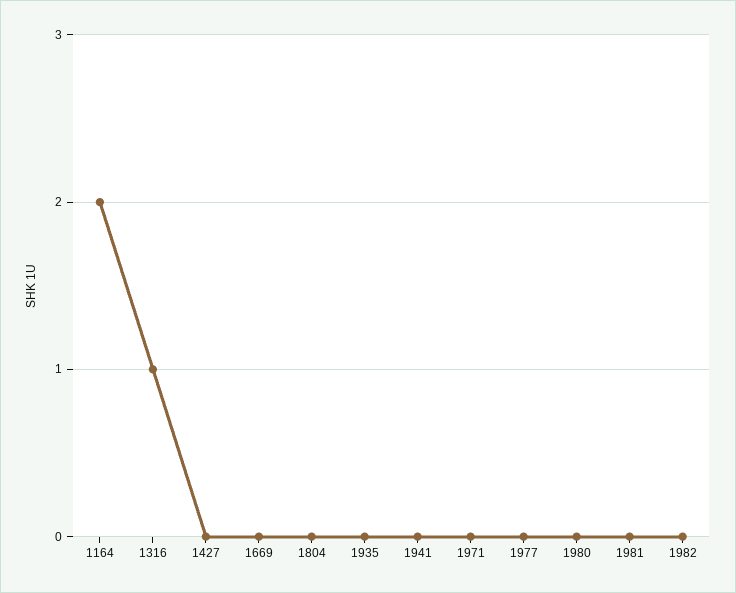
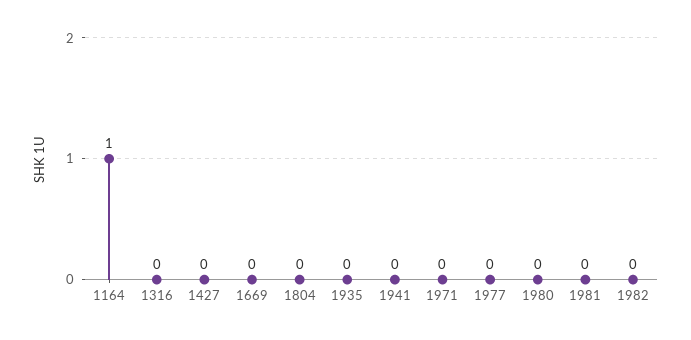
  {
-   "1164": 2,
+   "1164": 1,
-   "1316": 1,
+   "1316": 0,
    "1427": 0,
    "1669": 0,
    "1804": 0,
    "1935": 0,
    "1941": 0,
    "1971": 0,
    "1977": 0,
    "1980": 0,
    "1981": 0,
    "1982": 0
  }

